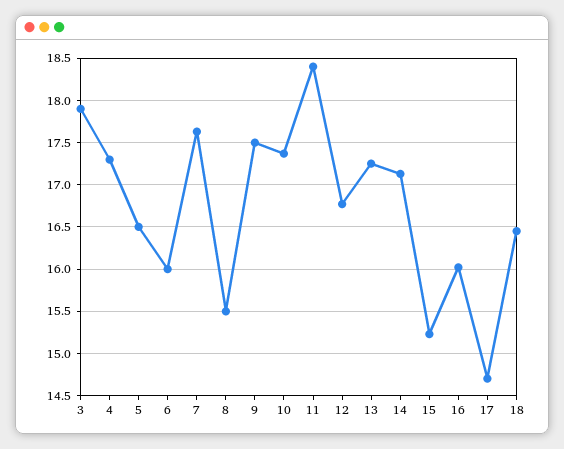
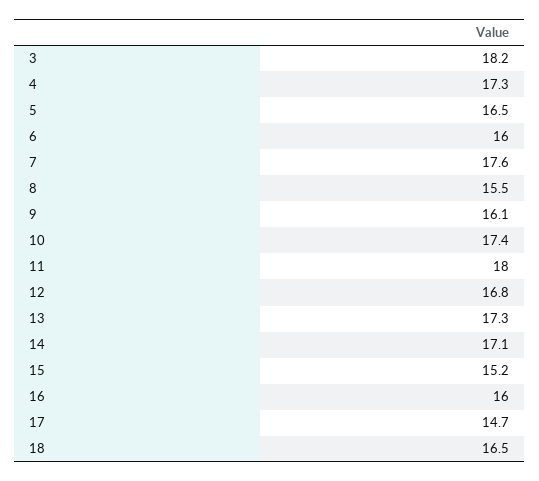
  {
-   "3": 17.9,
+   "3": 18.2,
    "4": 17.3,
    "5": 16.5,
    "6": 16,
    "7": 17.6,
    "8": 15.5,
-   "9": 17.5,
+   "9": 16.1,
    "10": 17.4,
-   "11": 18.4,
+   "11": 18,
    "12": 16.8,
    "13": 17.3,
    "14": 17.1,
    "15": 15.2,
    "16": 16,
    "17": 14.7,
    "18": 16.5
  }

